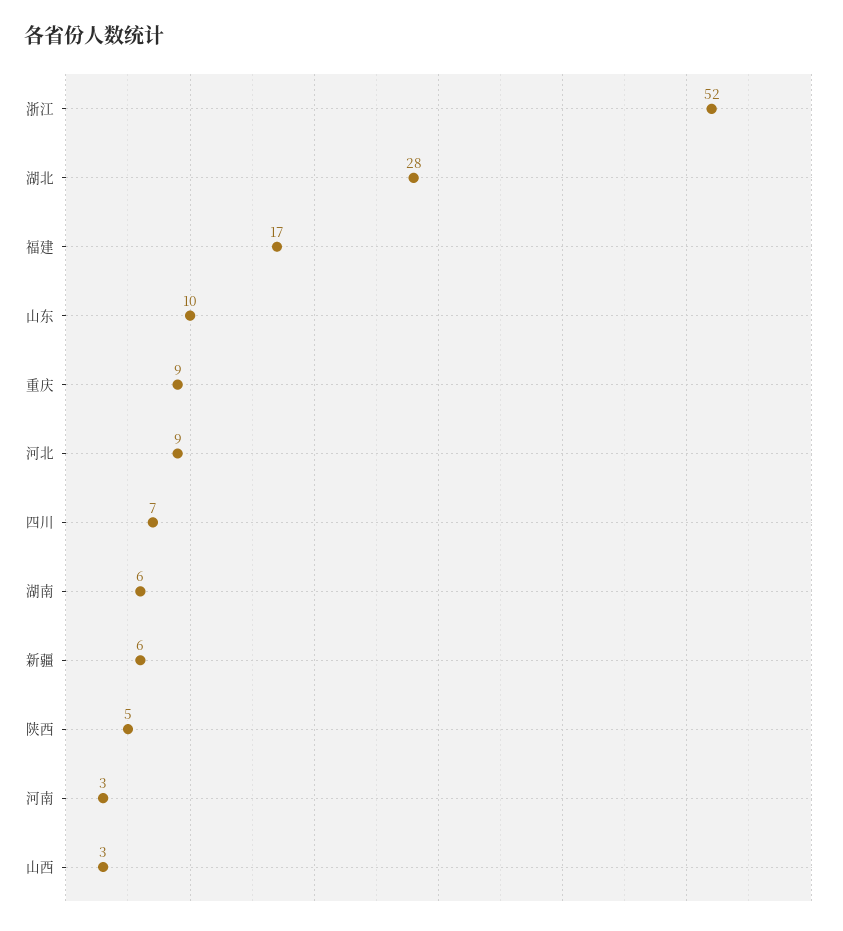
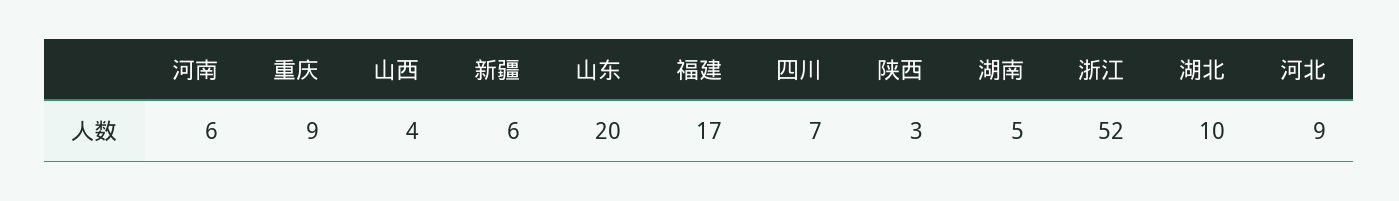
  {
    "浙江": 52,
-   "湖北": 28,
+   "湖北": 10,
    "福建": 17,
-   "山东": 10,
+   "山东": 20,
    "重庆": 9,
    "河北": 9,
    "四川": 7,
-   "湖南": 6,
+   "湖南": 5,
    "新疆": 6,
-   "陕西": 5,
+   "陕西": 3,
-   "河南": 3,
+   "河南": 6,
-   "山西": 3
+   "山西": 4
  }

